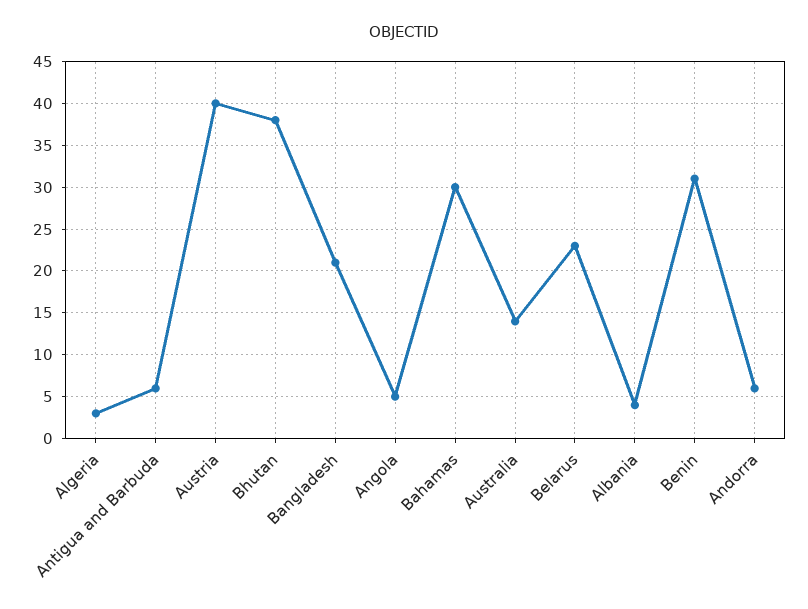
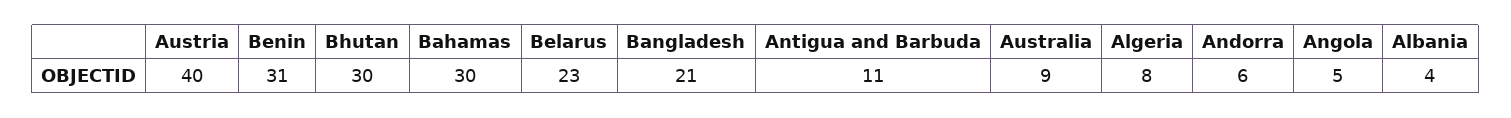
  {
-   "Algeria": 3,
+   "Algeria": 8,
-   "Antigua and Barbuda": 6,
+   "Antigua and Barbuda": 11,
    "Austria": 40,
-   "Bhutan": 38,
+   "Bhutan": 30,
    "Bangladesh": 21,
    "Angola": 5,
    "Bahamas": 30,
-   "Australia": 14,
+   "Australia": 9,
    "Belarus": 23,
    "Albania": 4,
    "Benin": 31,
    "Andorra": 6
  }

